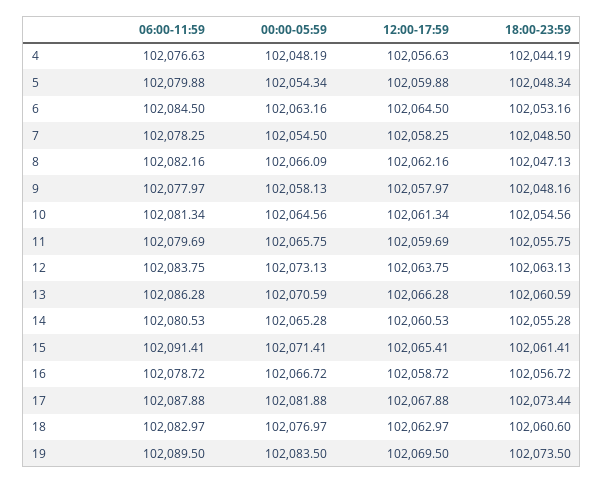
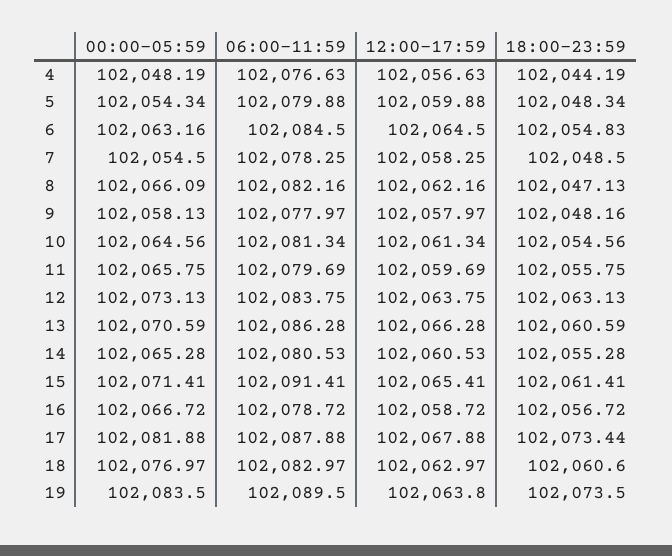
  {
    "06:00-11:59": {
      "4": 102076.63,
      "5": 102079.88,
      "6": 102084.5,
      "7": 102078.25,
      "8": 102082.16,
      "9": 102077.97,
      "10": 102081.34,
      "11": 102079.69,
      "12": 102083.75,
      "13": 102086.28,
      "14": 102080.53,
      "15": 102091.41,
      "16": 102078.72,
      "17": 102087.88,
      "18": 102082.97,
      "19": 102089.5
    },
    "00:00-05:59": {
      "4": 102048.19,
      "5": 102054.34,
      "6": 102063.16,
      "7": 102054.5,
      "8": 102066.09,
      "9": 102058.13,
      "10": 102064.56,
      "11": 102065.75,
      "12": 102073.13,
      "13": 102070.59,
      "14": 102065.28,
      "15": 102071.41,
      "16": 102066.72,
      "17": 102081.88,
      "18": 102076.97,
      "19": 102083.5
    },
    "12:00-17:59": {
      "4": 102056.63,
      "5": 102059.88,
      "6": 102064.5,
      "7": 102058.25,
      "8": 102062.16,
      "9": 102057.97,
      "10": 102061.34,
      "11": 102059.69,
      "12": 102063.75,
      "13": 102066.28,
      "14": 102060.53,
      "15": 102065.41,
      "16": 102058.72,
      "17": 102067.88,
      "18": 102062.97,
-     "19": 102069.5
+     "19": 102063.8
    },
    "18:00-23:59": {
      "4": 102044.19,
      "5": 102048.34,
-     "6": 102053.16,
+     "6": 102054.83,
      "7": 102048.5,
      "8": 102047.13,
      "9": 102048.16,
      "10": 102054.56,
      "11": 102055.75,
      "12": 102063.13,
      "13": 102060.59,
      "14": 102055.28,
      "15": 102061.41,
      "16": 102056.72,
      "17": 102073.44,
      "18": 102060.6,
      "19": 102073.5
    }
  }

